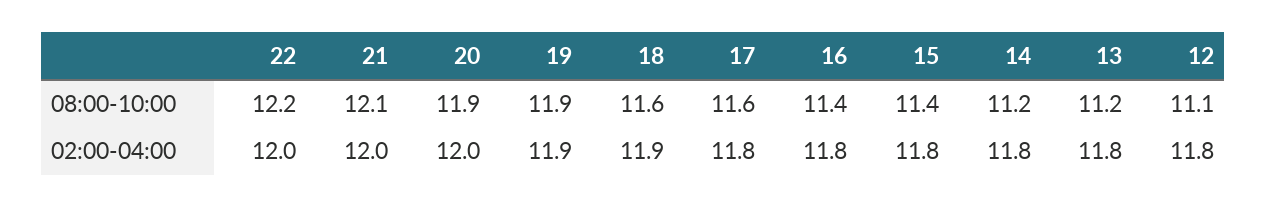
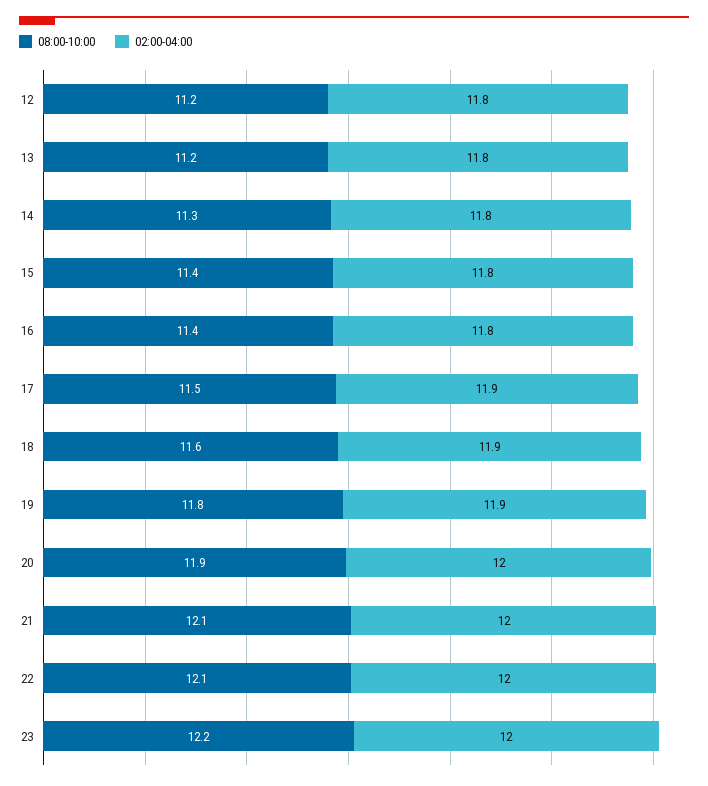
  {
    "08:00-10:00": {
-     "22": 12.2,
+     "22": 12.1,
      "21": 12.1,
      "20": 11.9,
-     "19": 11.9,
+     "19": 11.8,
      "18": 11.6,
-     "17": 11.6,
+     "17": 11.5,
      "16": 11.4,
      "15": 11.4,
-     "14": 11.2,
+     "14": 11.3,
      "13": 11.2,
-     "12": 11.1
+     "12": 11.2,
+     "23": 12.2
    },
    "02:00-04:00": {
      "22": 12,
      "21": 12,
      "20": 12,
      "19": 11.9,
      "18": 11.9,
-     "17": 11.8,
+     "17": 11.9,
      "16": 11.8,
      "15": 11.8,
      "14": 11.8,
      "13": 11.8,
-     "12": 11.8
+     "12": 11.8,
+     "23": 12
    }
  }

